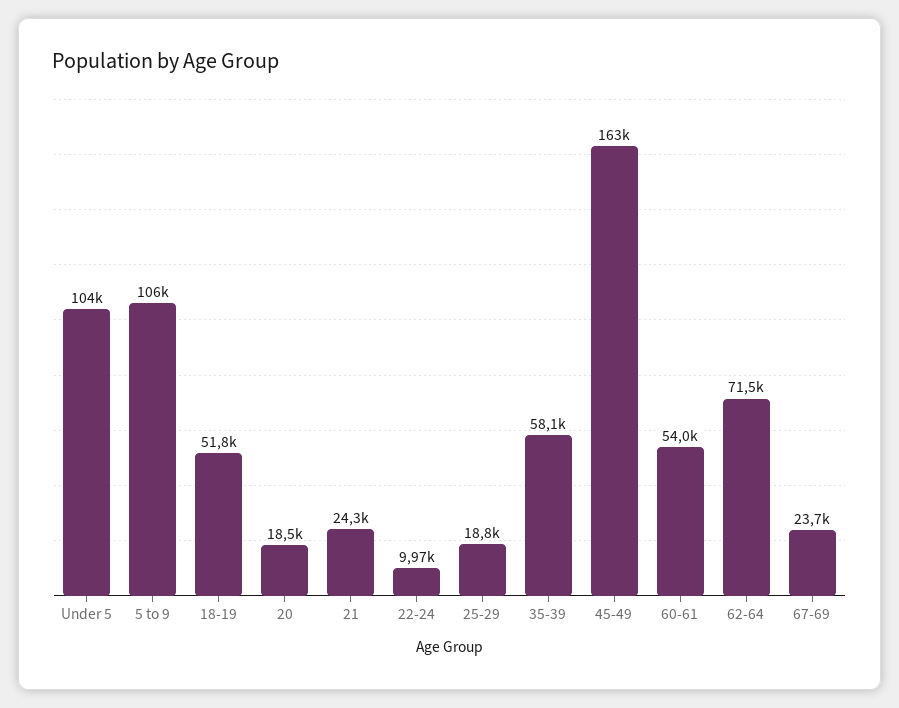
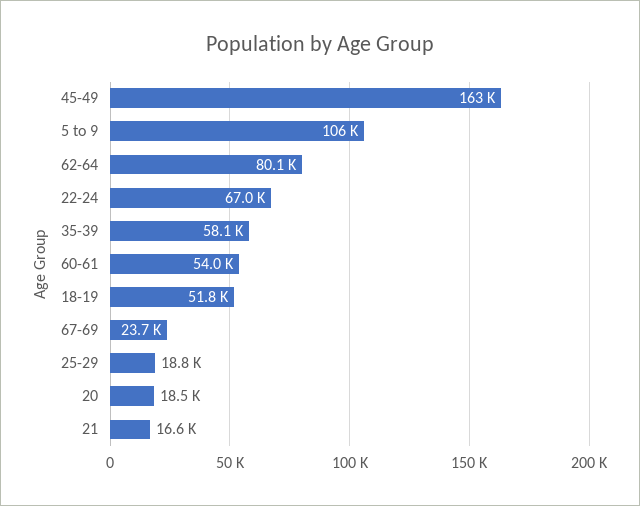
  {
-   "Under 5": 104000,
    "5 to 9": 106000,
    "18-19": 51800,
    "20": 18500,
-   "21": 24300,
+   "21": 16600,
-   "22-24": 9970,
+   "22-24": 67000,
    "25-29": 18800,
    "35-39": 58100,
    "45-49": 163000,
    "60-61": 54000,
-   "62-64": 71500,
+   "62-64": 80100,
    "67-69": 23700
  }

